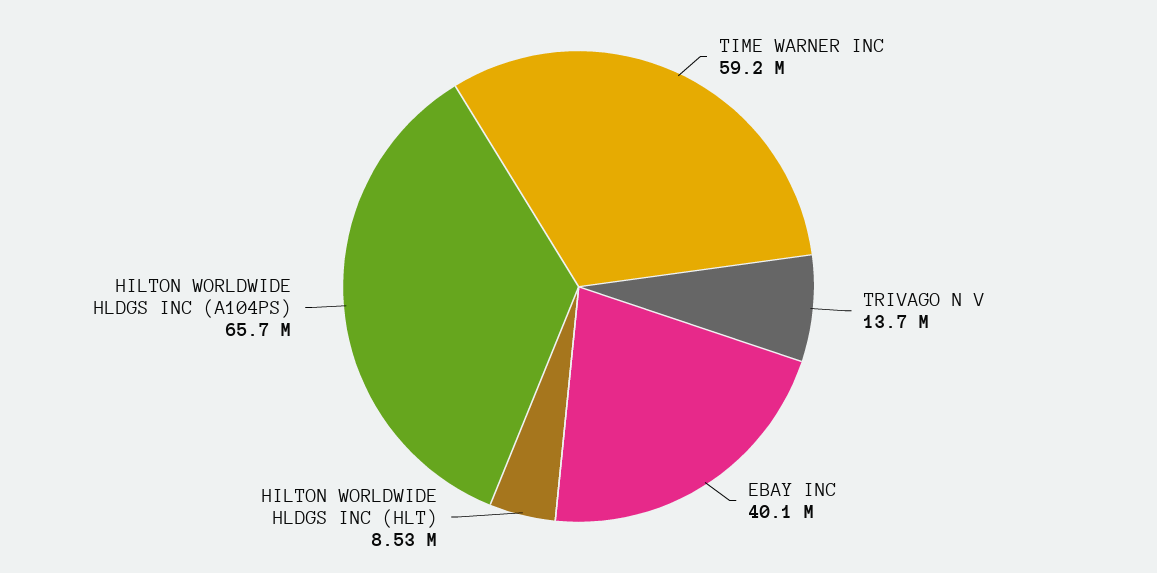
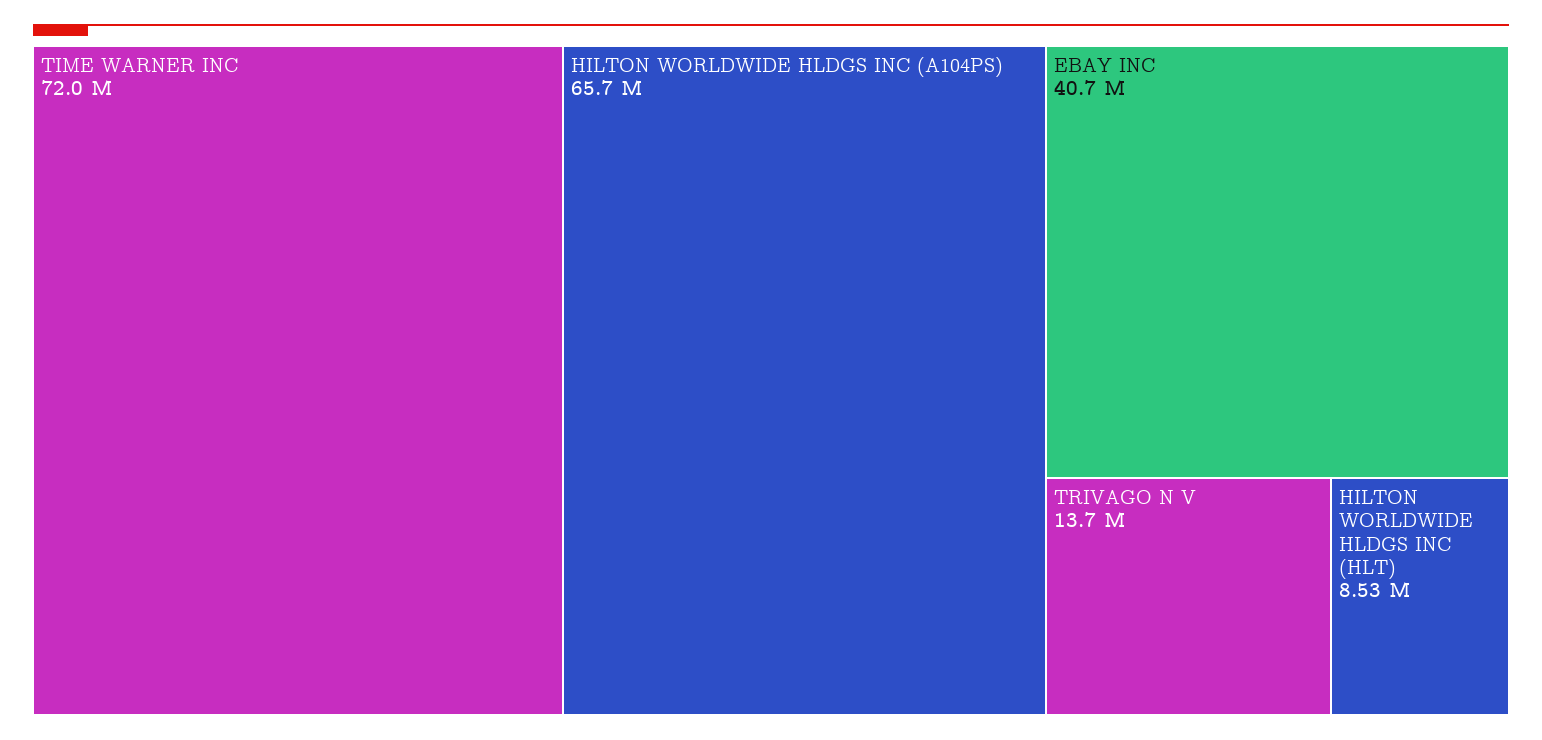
  {
-   "TIME WARNER INC": 59200000,
+   "TIME WARNER INC": 72000000,
    "TRIVAGO N V": 13700000,
-   "EBAY INC": 40100000,
+   "EBAY INC": 40700000,
    "HILTON WORLDWIDE HLDGS INC (HLT)": 8530000,
    "HILTON WORLDWIDE HLDGS INC (A104PS)": 65700000
  }

